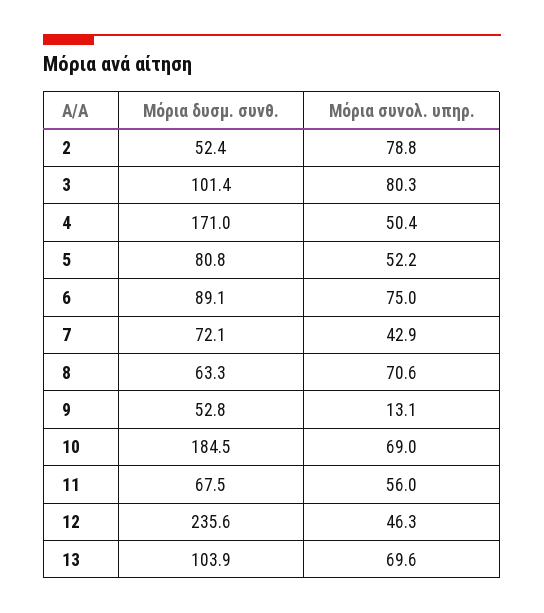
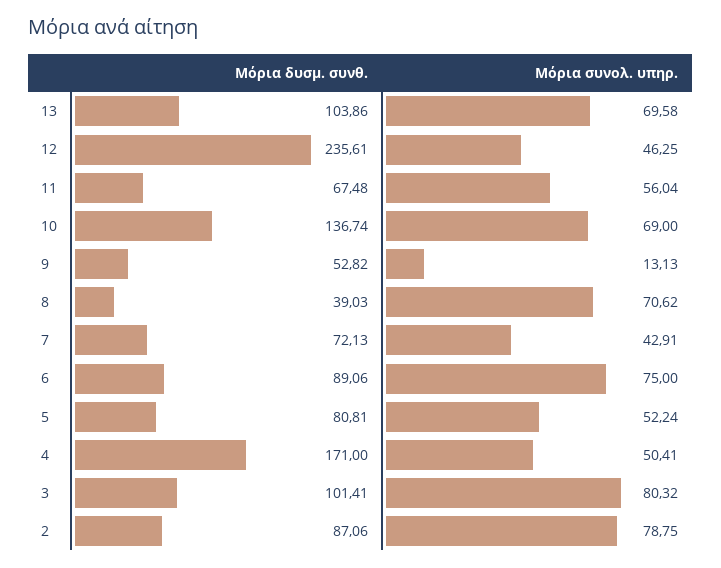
  {
    "Μόρια δυσμ. συνθ.": {
-     "2": 52.4,
+     "2": 87.06,
      "3": 101.41,
      "4": 171,
      "5": 80.81,
      "6": 89.06,
      "7": 72.13,
-     "8": 63.3,
+     "8": 39.03,
      "9": 52.82,
-     "10": 184.5,
+     "10": 136.74,
      "11": 67.48,
      "12": 235.61,
      "13": 103.86
    },
    "Μόρια συνολ. υπηρ.": {
      "2": 78.75,
      "3": 80.32,
      "4": 50.41,
      "5": 52.24,
      "6": 75,
      "7": 42.91,
      "8": 70.62,
      "9": 13.13,
      "10": 69,
      "11": 56.04,
      "12": 46.25,
      "13": 69.58
    }
  }

